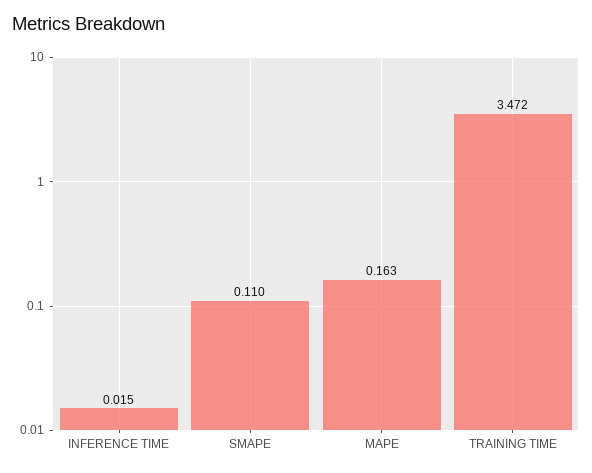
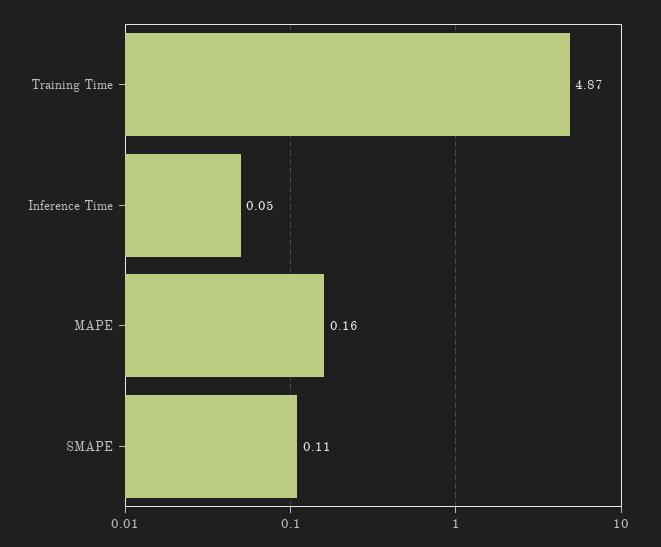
  {
-   "INFERENCE TIME": 0.015,
+   "INFERENCE TIME": 0.05,
    "SMAPE": 0.11,
    "MAPE": 0.163,
-   "TRAINING TIME": 3.472
+   "TRAINING TIME": 4.87
  }

